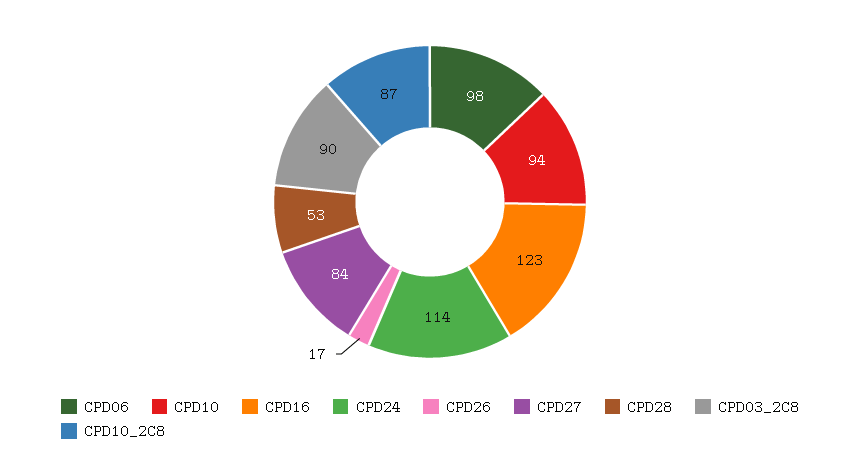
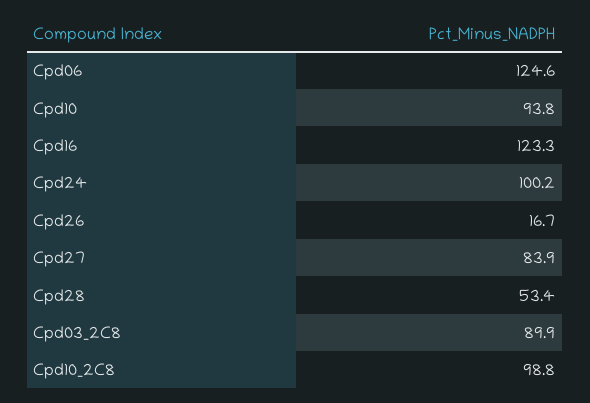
  {
-   "CPD06": 98,
+   "CPD06": 124.6,
    "CPD10": 93.8,
    "CPD16": 123.3,
-   "CPD24": 114,
+   "CPD24": 100.2,
    "CPD26": 16.7,
    "CPD27": 83.9,
    "CPD28": 53.4,
    "CPD03_2C8": 89.9,
-   "CPD10_2C8": 87
+   "CPD10_2C8": 98.8
  }

